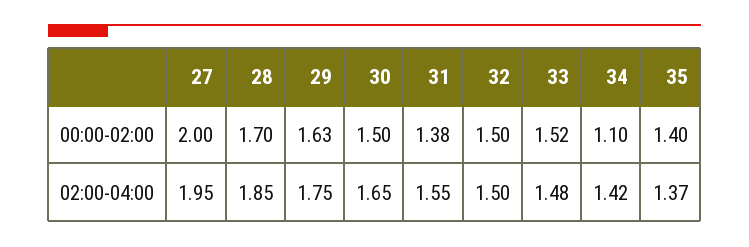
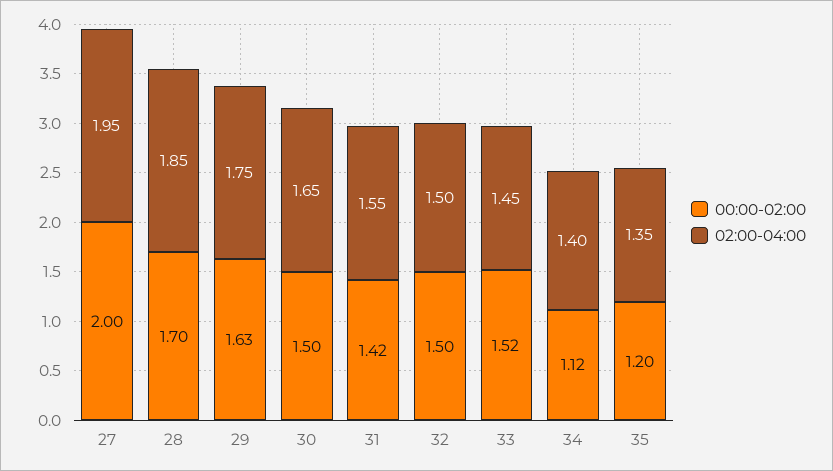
  {
    "00:00-02:00": {
      "27": 2,
      "28": 1.7,
      "29": 1.63,
      "30": 1.5,
-     "31": 1.38,
+     "31": 1.42,
      "32": 1.5,
      "33": 1.52,
-     "34": 1.1,
+     "34": 1.12,
-     "35": 1.4
+     "35": 1.2
    },
    "02:00-04:00": {
      "27": 1.95,
      "28": 1.85,
      "29": 1.75,
      "30": 1.65,
      "31": 1.55,
      "32": 1.5,
-     "33": 1.48,
+     "33": 1.45,
-     "34": 1.42,
+     "34": 1.4,
-     "35": 1.37
+     "35": 1.35
    }
  }

